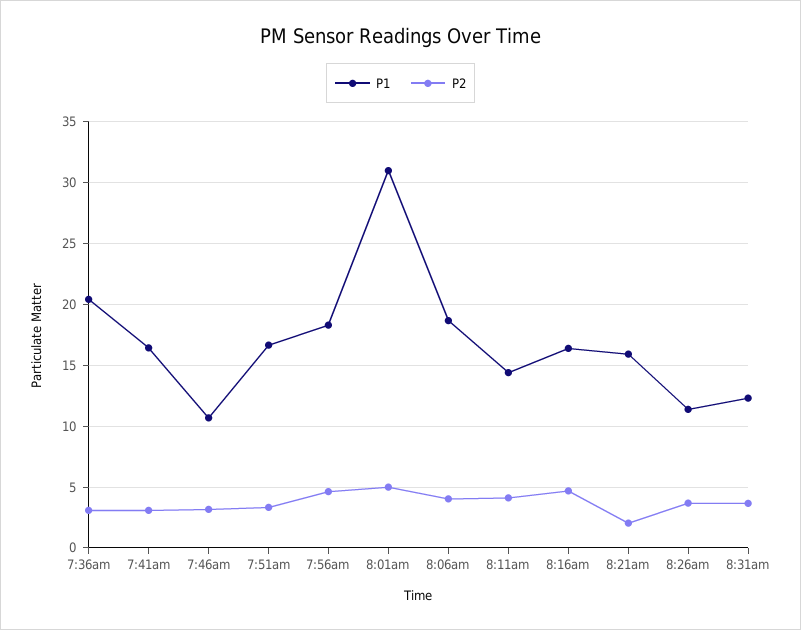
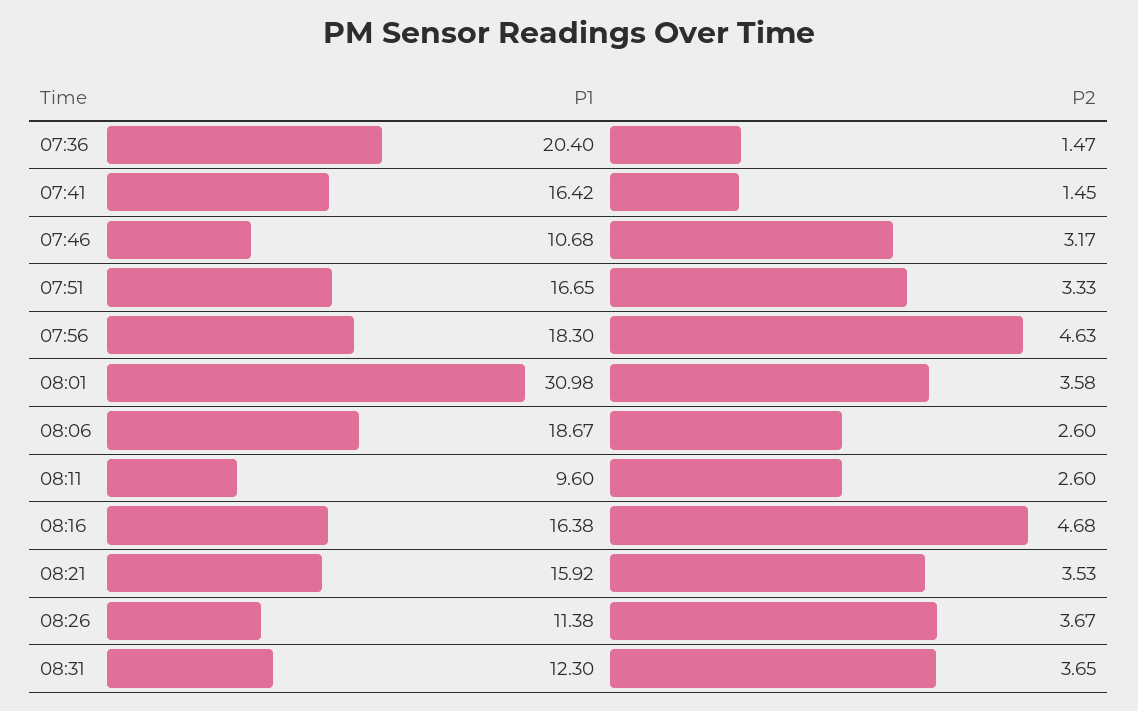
  {
    "P1": {
      "7:36am": 20.4,
      "7:41am": 16.42,
      "7:46am": 10.68,
      "7:51am": 16.65,
      "7:56am": 18.3,
      "8:01am": 30.98,
      "8:06am": 18.67,
-     "8:11am": 14.5,
+     "8:11am": 9.6,
      "8:16am": 16.38,
      "8:21am": 15.92,
      "8:26am": 11.38,
      "8:31am": 12.3
    },
    "P2": {
-     "7:36am": 3,
+     "7:36am": 1.47,
-     "7:41am": 3,
+     "7:41am": 1.45,
      "7:46am": 3.17,
      "7:51am": 3.33,
      "7:56am": 4.63,
-     "8:01am": 5,
+     "8:01am": 3.58,
-     "8:06am": 4,
+     "8:06am": 2.6,
-     "8:11am": 4,
+     "8:11am": 2.6,
      "8:16am": 4.68,
-     "8:21am": 2,
+     "8:21am": 3.53,
      "8:26am": 3.67,
      "8:31am": 3.65
    }
  }

